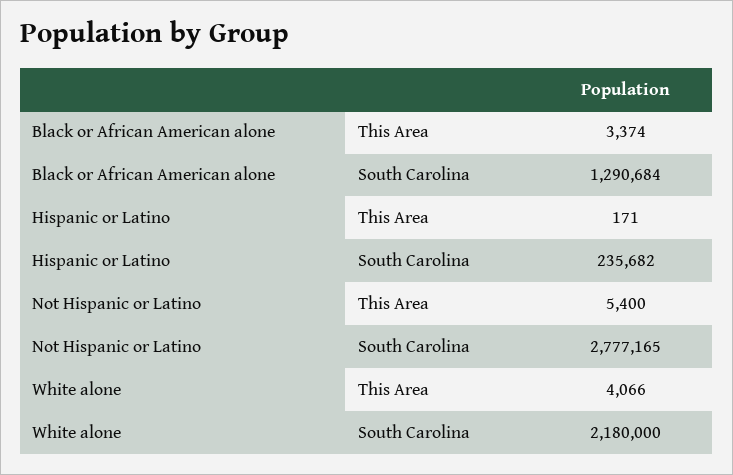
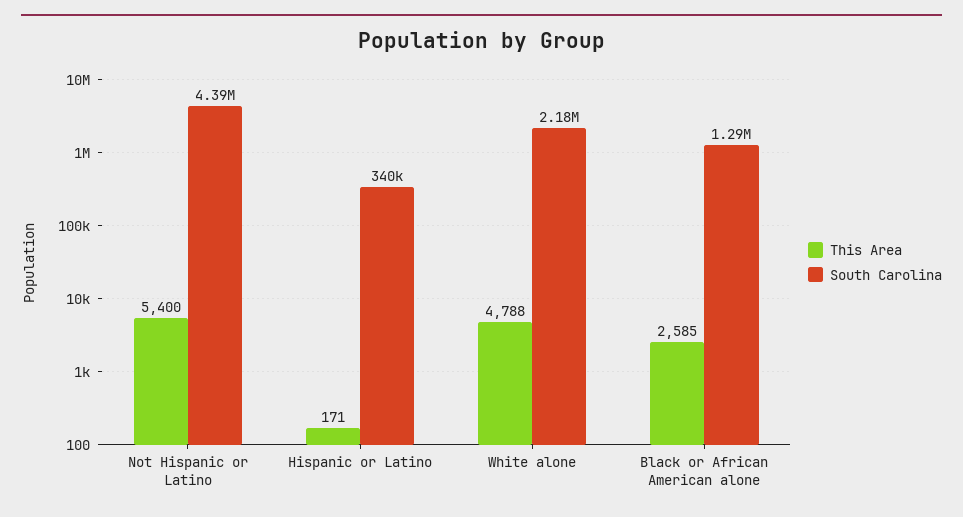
  {
    "This Area": {
-     "Black or African American alone": 3374,
+     "Black or African American alone": 2585,
      "Hispanic or Latino": 171,
      "Not Hispanic or Latino": 5400,
-     "White alone": 4066
+     "White alone": 4788
    },
    "South Carolina": {
      "Black or African American alone": 1290684,
-     "Hispanic or Latino": 235682,
+     "Hispanic or Latino": 340000,
-     "Not Hispanic or Latino": 2777165,
+     "Not Hispanic or Latino": 4390000,
      "White alone": 2180000
    }
  }

